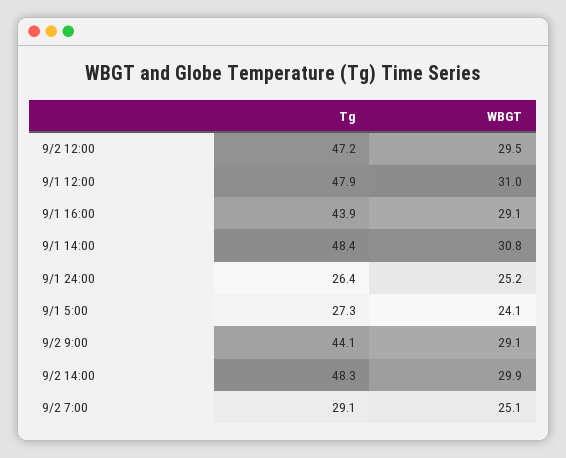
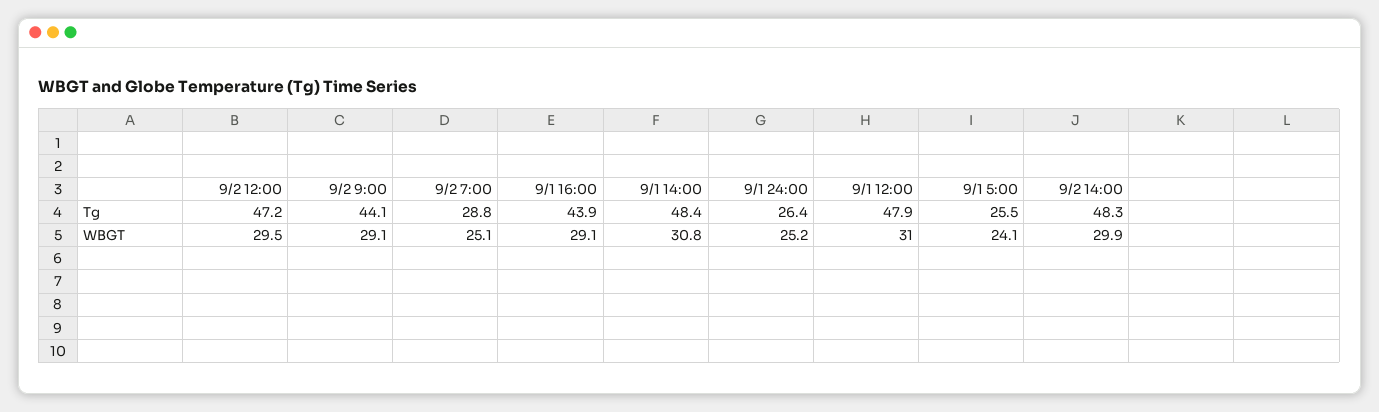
  {
    "Tg": {
      "9/2 12:00": 47.2,
      "9/1 12:00": 47.9,
      "9/1 16:00": 43.9,
      "9/1 14:00": 48.4,
      "9/1 24:00": 26.4,
-     "9/1 5:00": 27.3,
+     "9/1 5:00": 25.5,
      "9/2 9:00": 44.1,
      "9/2 14:00": 48.3,
-     "9/2 7:00": 29.1
+     "9/2 7:00": 28.8
    },
    "WBGT": {
      "9/2 12:00": 29.5,
      "9/1 12:00": 31,
      "9/1 16:00": 29.1,
      "9/1 14:00": 30.8,
      "9/1 24:00": 25.2,
      "9/1 5:00": 24.1,
      "9/2 9:00": 29.1,
      "9/2 14:00": 29.9,
      "9/2 7:00": 25.1
    }
  }

